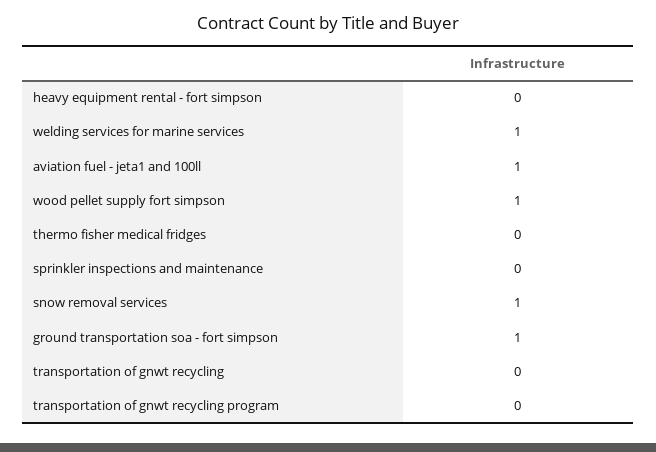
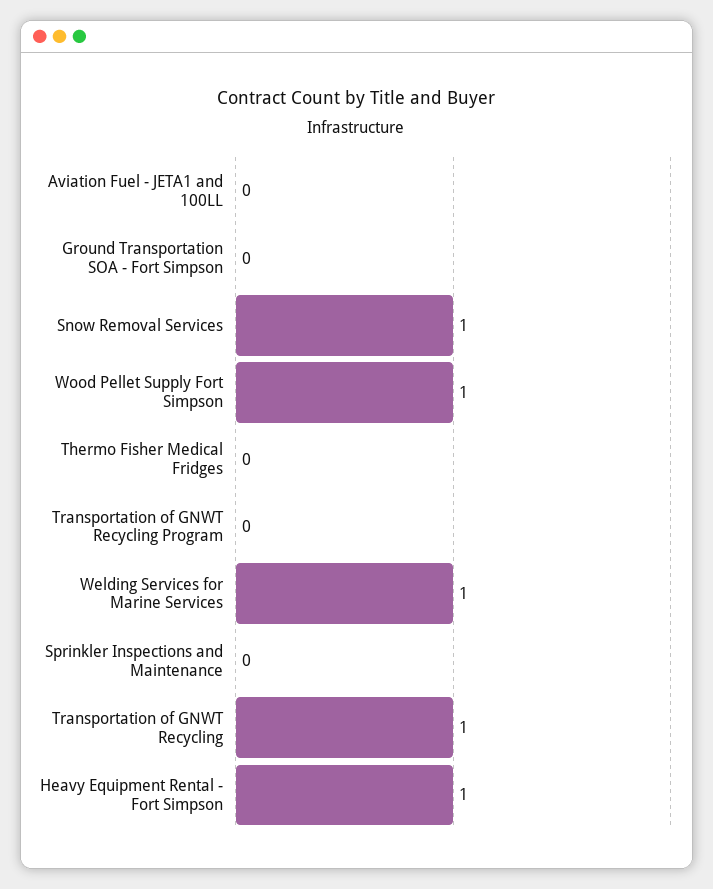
  {
-   "heavy equipment rental - fort simpson": 0,
+   "heavy equipment rental - fort simpson": 1,
    "welding services for marine services": 1,
-   "aviation fuel - jeta1 and 100ll": 1,
+   "aviation fuel - jeta1 and 100ll": 0,
    "wood pellet supply fort simpson": 1,
    "thermo fisher medical fridges": 0,
    "sprinkler inspections and maintenance": 0,
    "snow removal services": 1,
-   "ground transportation soa - fort simpson": 1,
+   "ground transportation soa - fort simpson": 0,
-   "transportation of gnwt recycling": 0,
+   "transportation of gnwt recycling": 1,
    "transportation of gnwt recycling program": 0
  }

